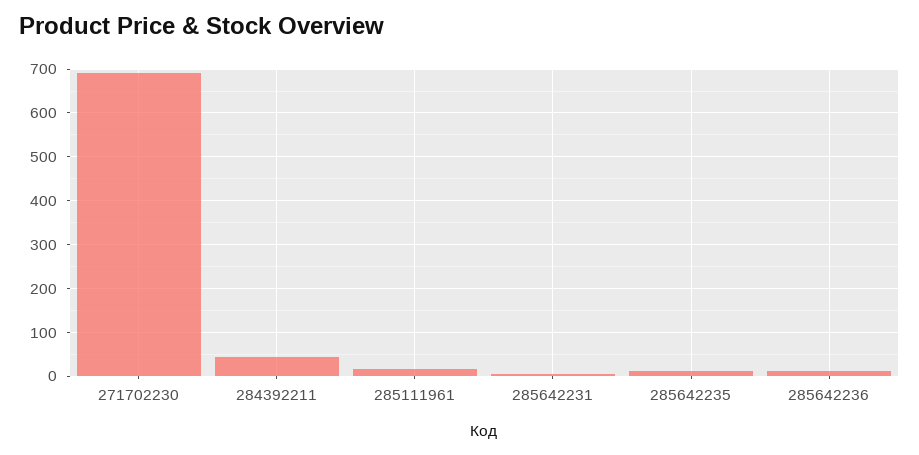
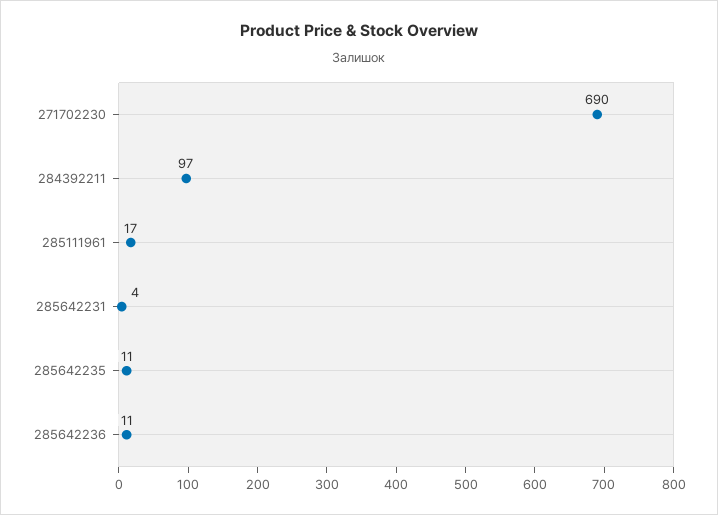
  {
    "271702230": 690,
-   "284392211": 40,
+   "284392211": 97,
    "285111961": 17,
    "285642231": 4,
    "285642235": 11,
    "285642236": 11
  }

